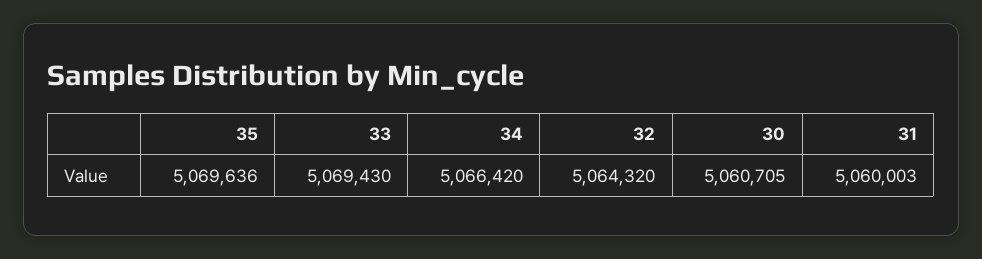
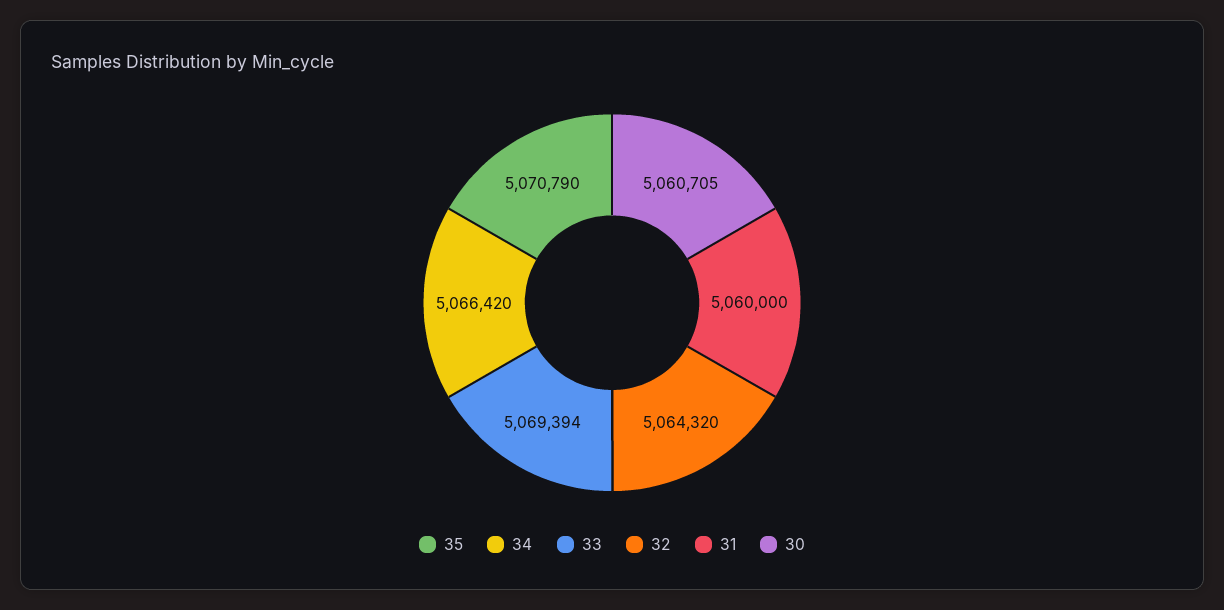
  {
-   "35": 5069636,
+   "35": 5070790,
-   "33": 5069430,
+   "33": 5069394,
    "34": 5066420,
    "32": 5064320,
    "30": 5060705,
-   "31": 5060003
+   "31": 5060000
  }

